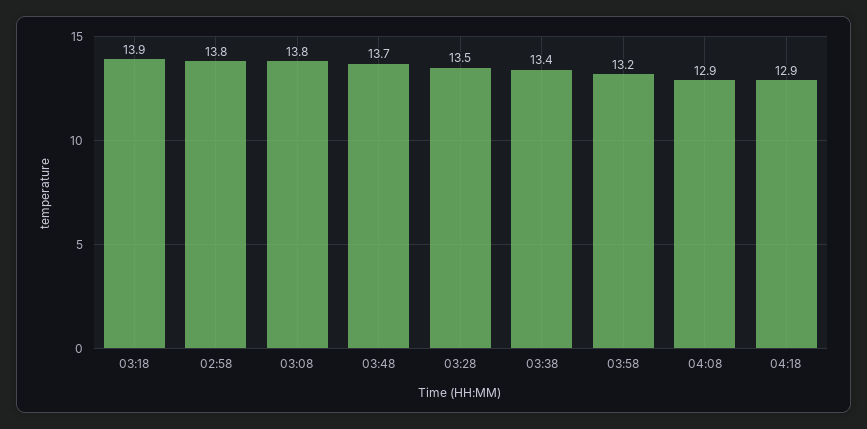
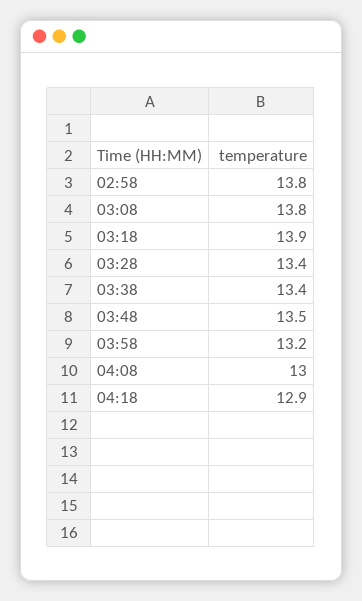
  {
    "03:18": 13.9,
    "02:58": 13.8,
    "03:08": 13.8,
-   "03:48": 13.7,
+   "03:48": 13.5,
-   "03:28": 13.5,
+   "03:28": 13.4,
    "03:38": 13.4,
    "03:58": 13.2,
-   "04:08": 12.9,
+   "04:08": 13,
    "04:18": 12.9
  }

